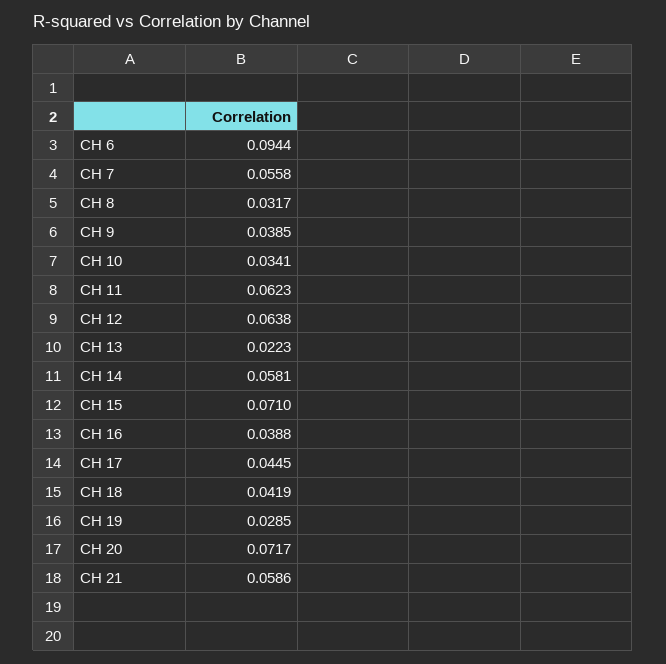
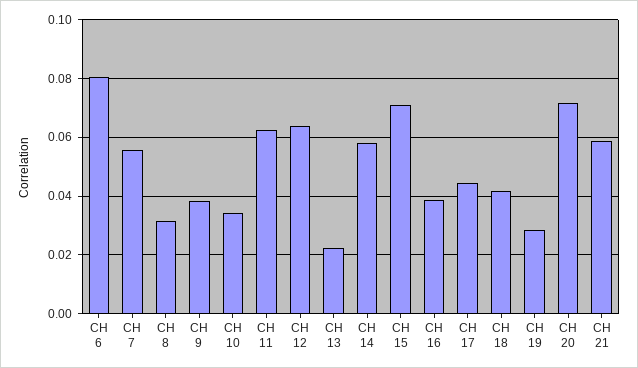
  {
-   "CH 6": 0.0944,
+   "CH 6": 0.08,
    "CH 7": 0.0558,
    "CH 8": 0.0317,
    "CH 9": 0.0385,
    "CH 10": 0.0341,
    "CH 11": 0.0623,
    "CH 12": 0.0638,
    "CH 13": 0.0223,
    "CH 14": 0.0581,
    "CH 15": 0.071,
    "CH 16": 0.0388,
    "CH 17": 0.0445,
    "CH 18": 0.0419,
    "CH 19": 0.0285,
    "CH 20": 0.0717,
    "CH 21": 0.0586
  }

